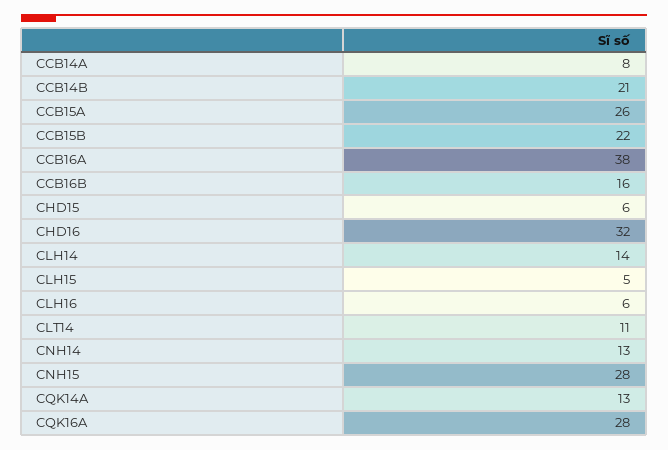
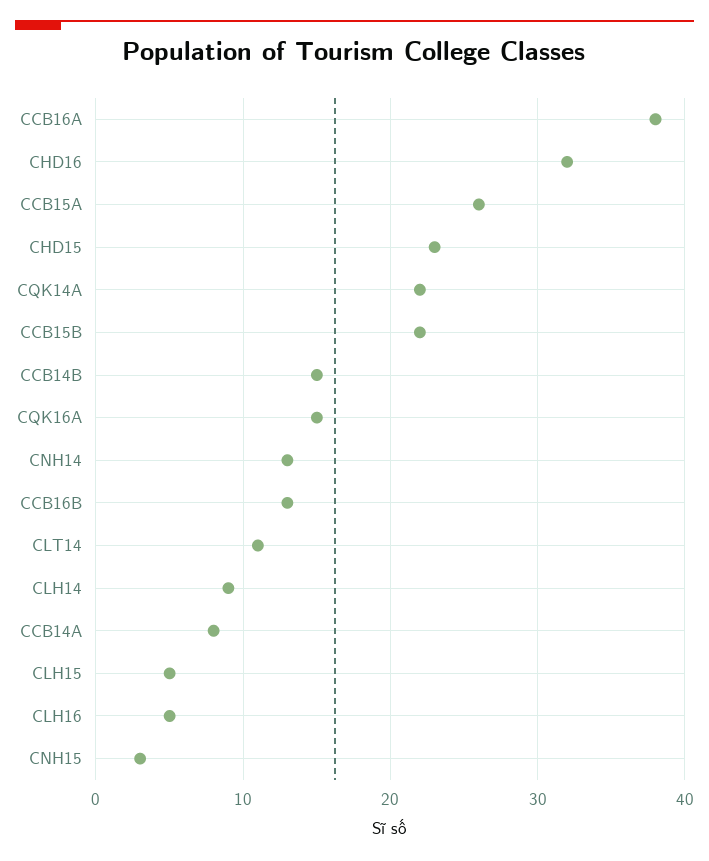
  {
    "CCB14A": 8,
-   "CCB14B": 21,
+   "CCB14B": 15,
    "CCB15A": 26,
    "CCB15B": 22,
    "CCB16A": 38,
-   "CCB16B": 16,
+   "CCB16B": 13,
-   "CHD15": 6,
+   "CHD15": 23,
    "CHD16": 32,
-   "CLH14": 14,
+   "CLH14": 9,
    "CLH15": 5,
-   "CLH16": 6,
+   "CLH16": 5,
    "CLT14": 11,
    "CNH14": 13,
-   "CNH15": 28,
+   "CNH15": 3,
-   "CQK14A": 13,
+   "CQK14A": 22,
-   "CQK16A": 28
+   "CQK16A": 15
  }

